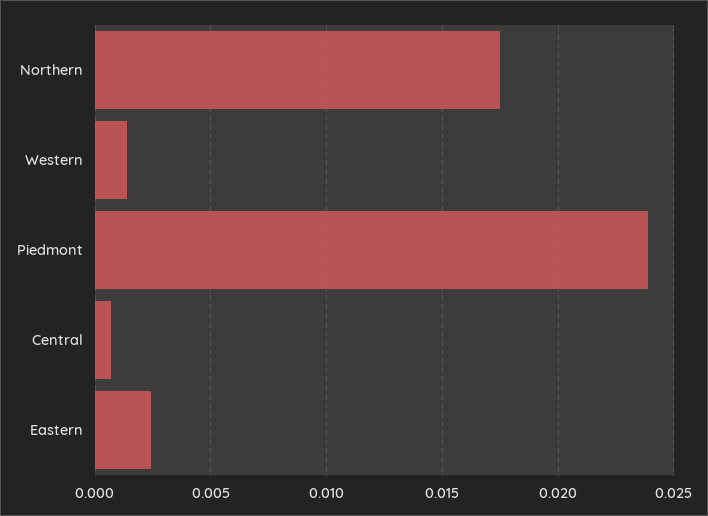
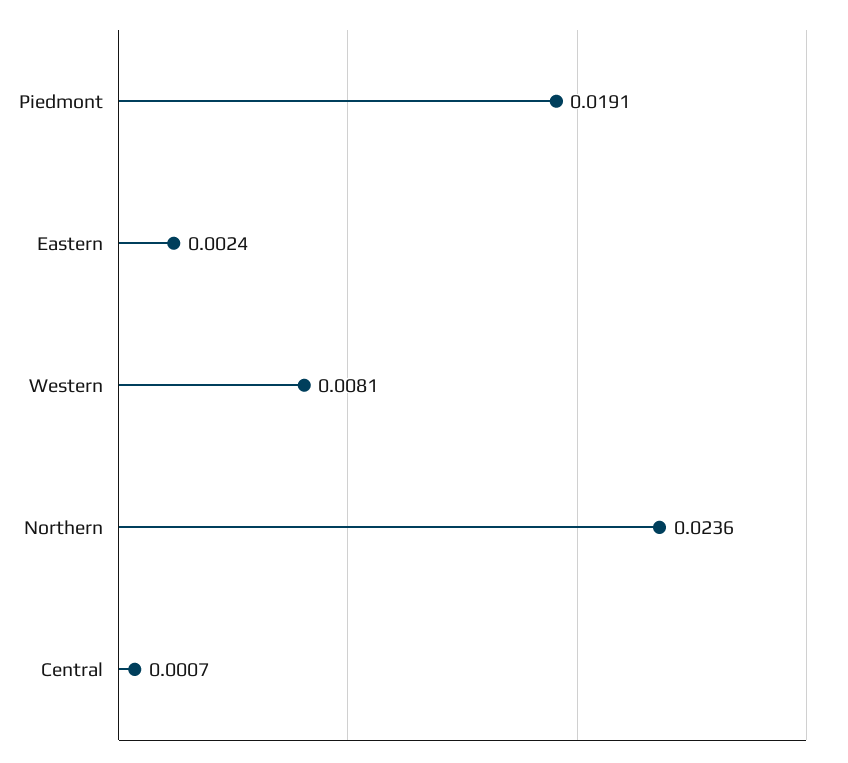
  {
-   "Northern": 0.0175,
+   "Northern": 0.0236,
-   "Western": 0.0015,
+   "Western": 0.0081,
-   "Piedmont": 0.024,
+   "Piedmont": 0.0191,
    "Central": 0.0007,
    "Eastern": 0.0024
  }

